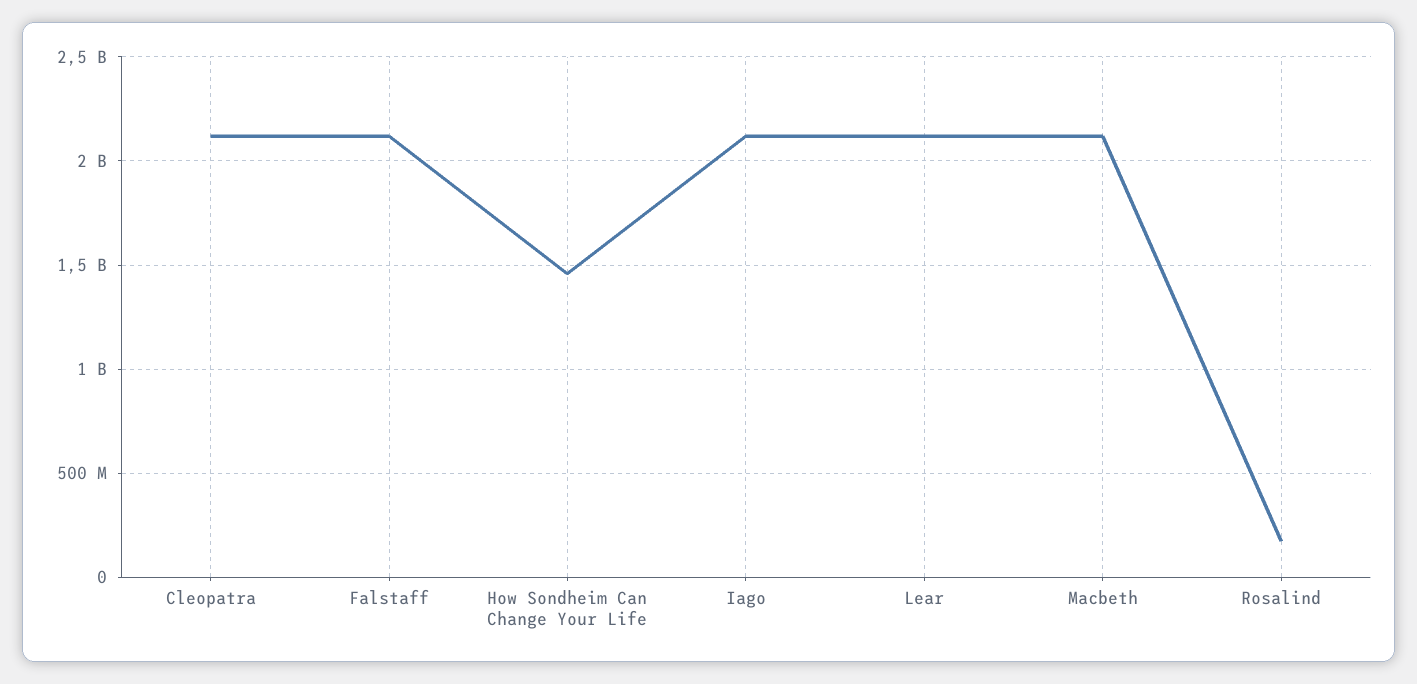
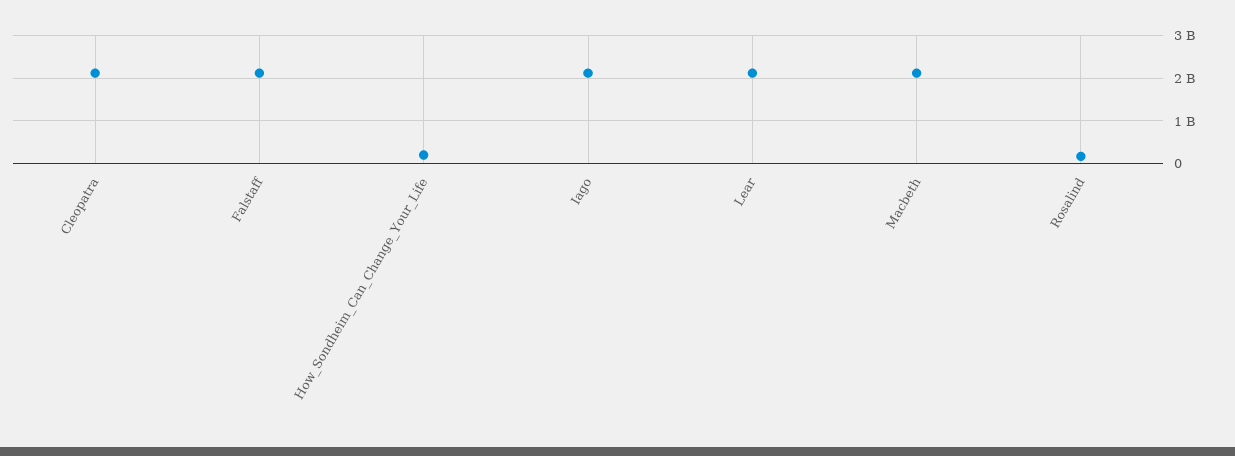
  {
    "Cleopatra": 2100000000,
    "Falstaff": 2100000000,
-   "How Sondheim Can Change Your Life": 1450000000,
+   "How Sondheim Can Change Your Life": 200000000,
    "Iago": 2100000000,
    "Lear": 2100000000,
    "Macbeth": 2100000000,
    "Rosalind": 150000000
  }

